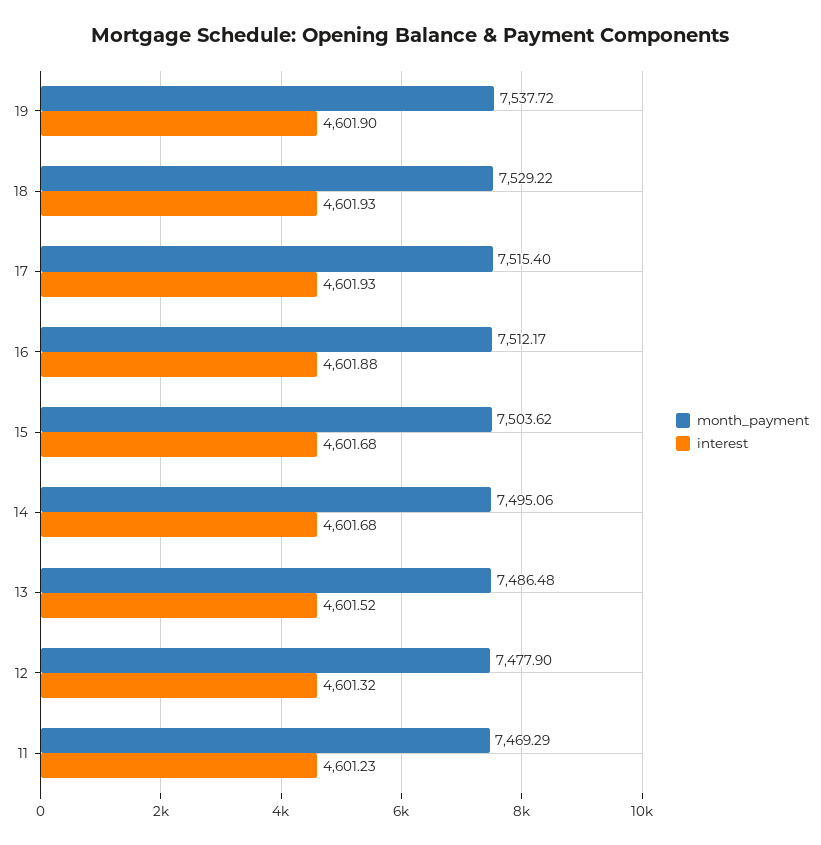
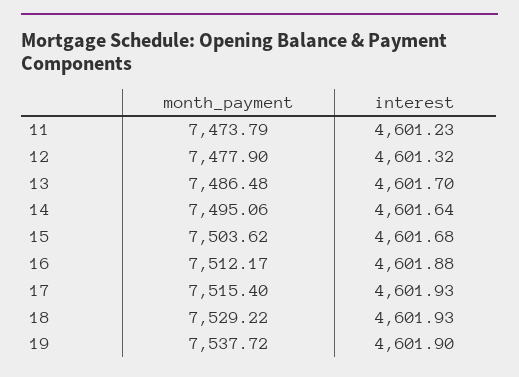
  {
    "month_payment": {
      "19": 7537.72,
      "18": 7529.22,
      "17": 7515.4,
      "16": 7512.17,
      "15": 7503.62,
      "14": 7495.06,
      "13": 7486.48,
      "12": 7477.9,
-     "11": 7469.29
+     "11": 7473.79
    },
    "interest": {
      "19": 4601.9,
      "18": 4601.93,
      "17": 4601.93,
      "16": 4601.88,
      "15": 4601.68,
-     "14": 4601.68,
+     "14": 4601.64,
-     "13": 4601.52,
+     "13": 4601.7,
      "12": 4601.32,
      "11": 4601.23
    }
  }

